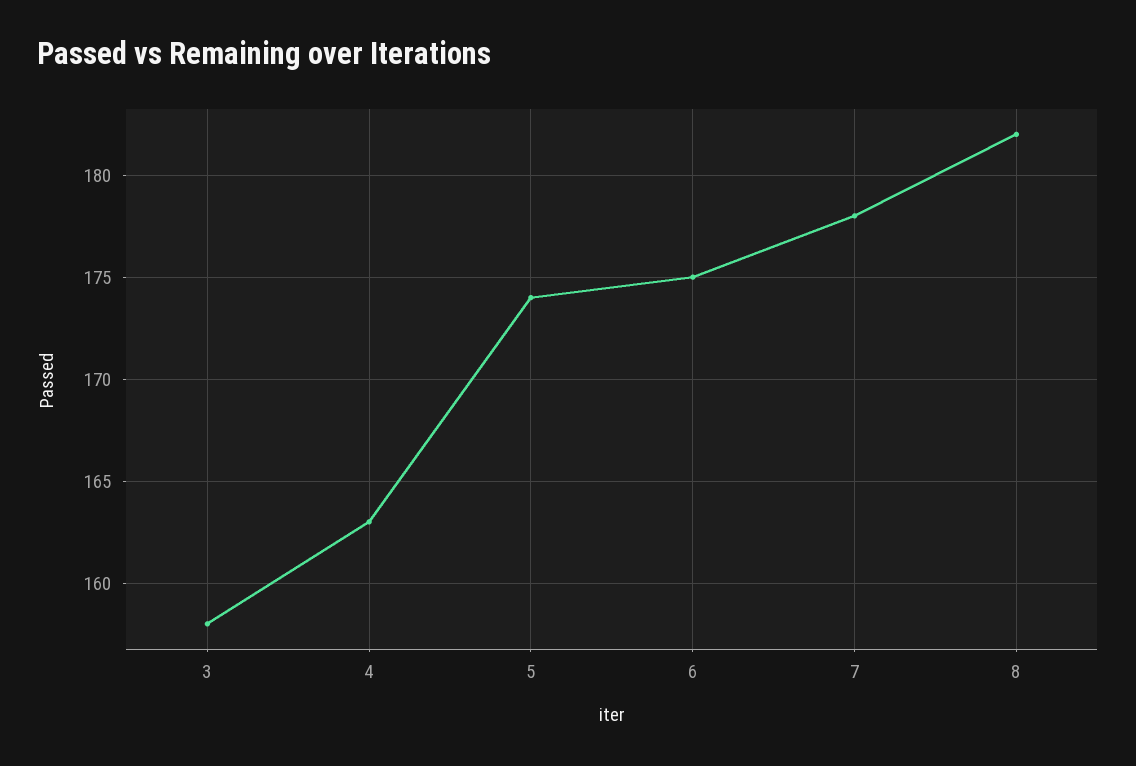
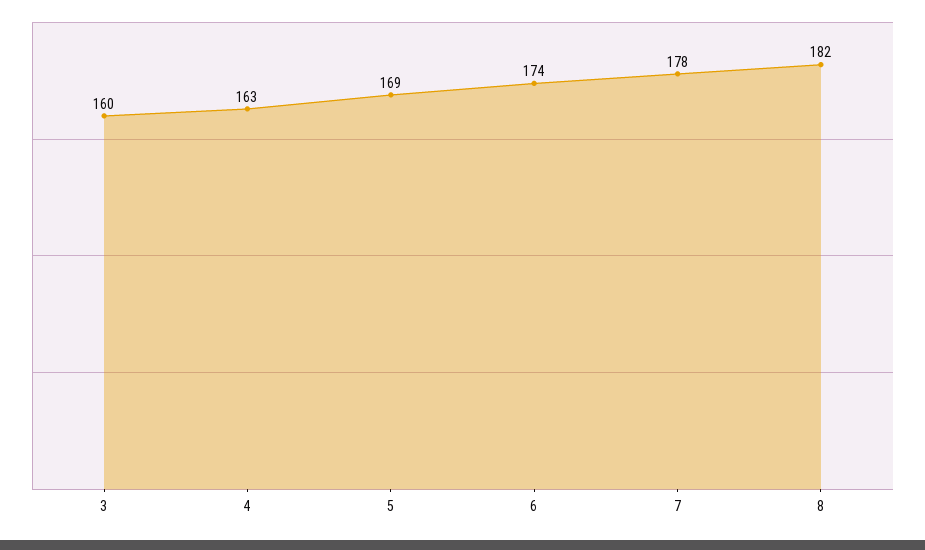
  {
-   "3": 158,
+   "3": 160,
    "4": 163,
-   "5": 174,
+   "5": 169,
-   "6": 175,
+   "6": 174,
    "7": 178,
    "8": 182
  }

